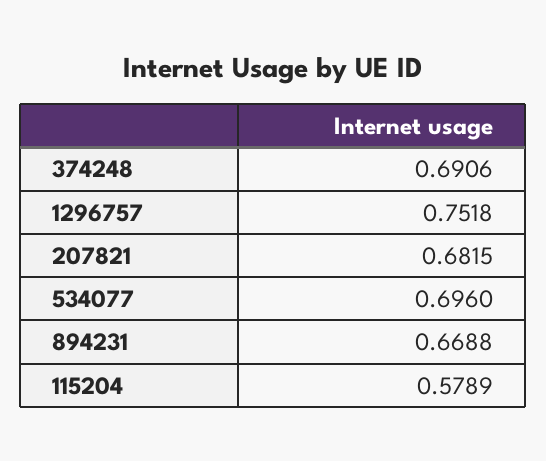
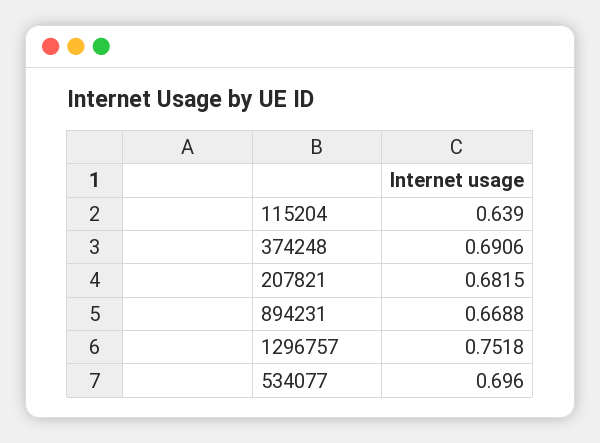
  {
    "374248": 0.6906,
    "1296757": 0.7518,
    "207821": 0.6815,
    "534077": 0.696,
    "894231": 0.6688,
-   "115204": 0.5789
+   "115204": 0.639
  }

